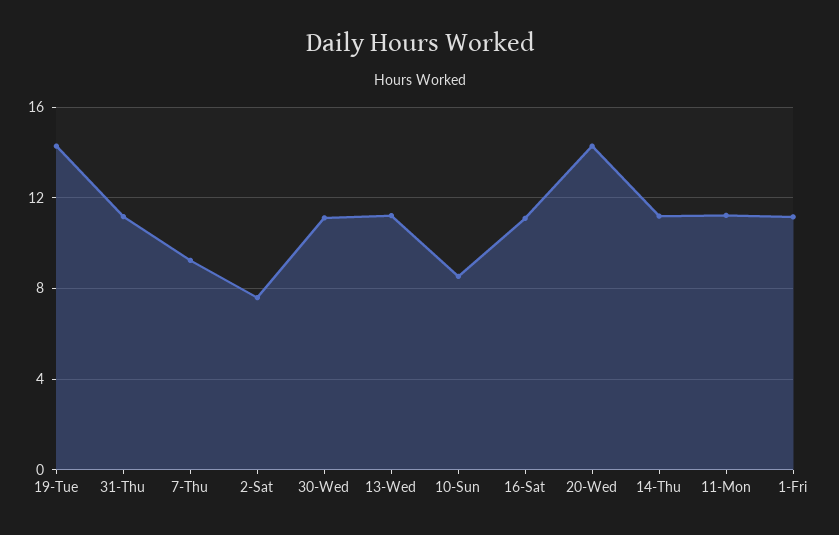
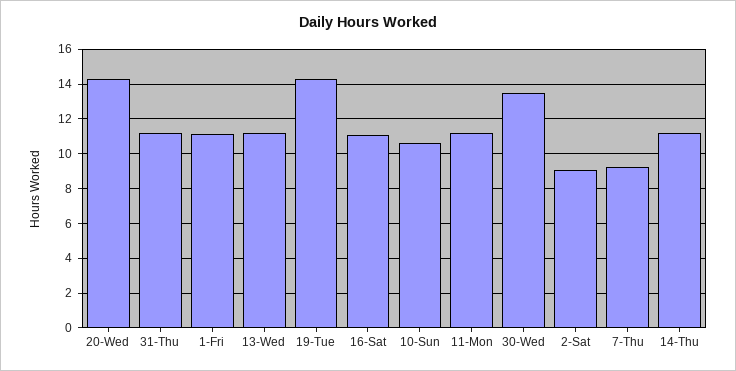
  {
    "19-Tue": 14.5,
    "31-Thu": 11,
    "7-Thu": 9,
-   "2-Sat": 7.5,
+   "2-Sat": 9,
-   "30-Wed": 11,
+   "30-Wed": 13.5,
    "13-Wed": 11,
-   "10-Sun": 8.5,
+   "10-Sun": 10.5,
    "16-Sat": 11,
    "20-Wed": 14.5,
    "14-Thu": 11,
    "11-Mon": 11,
    "1-Fri": 11
  }

